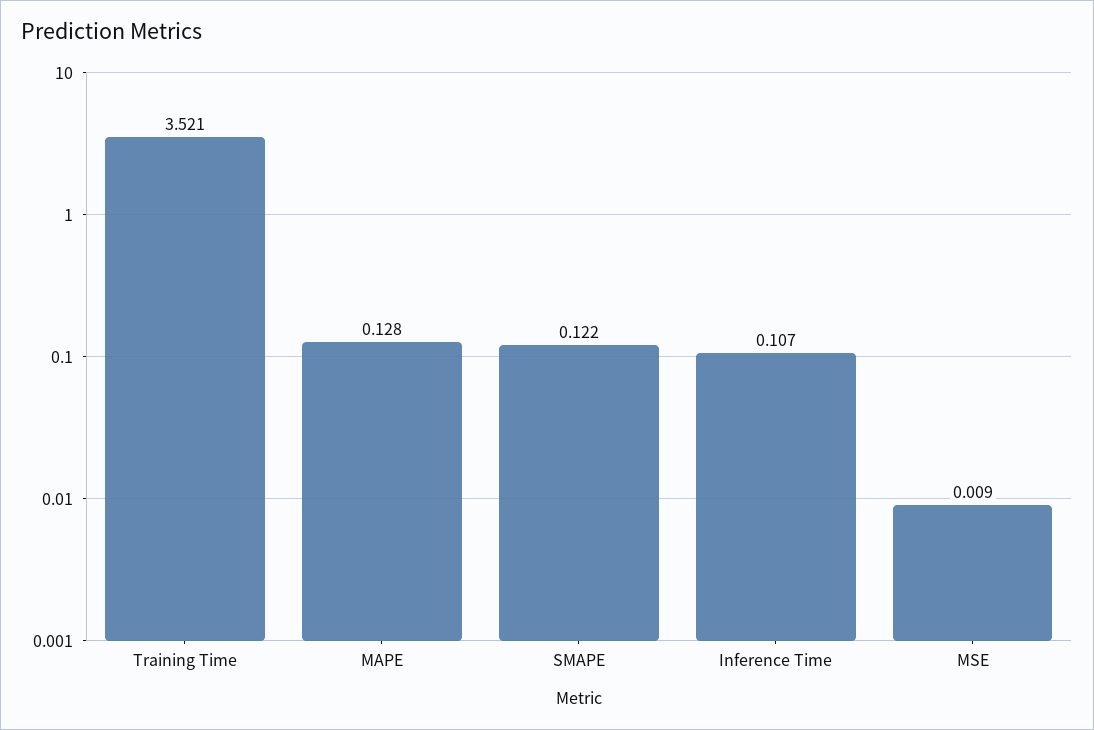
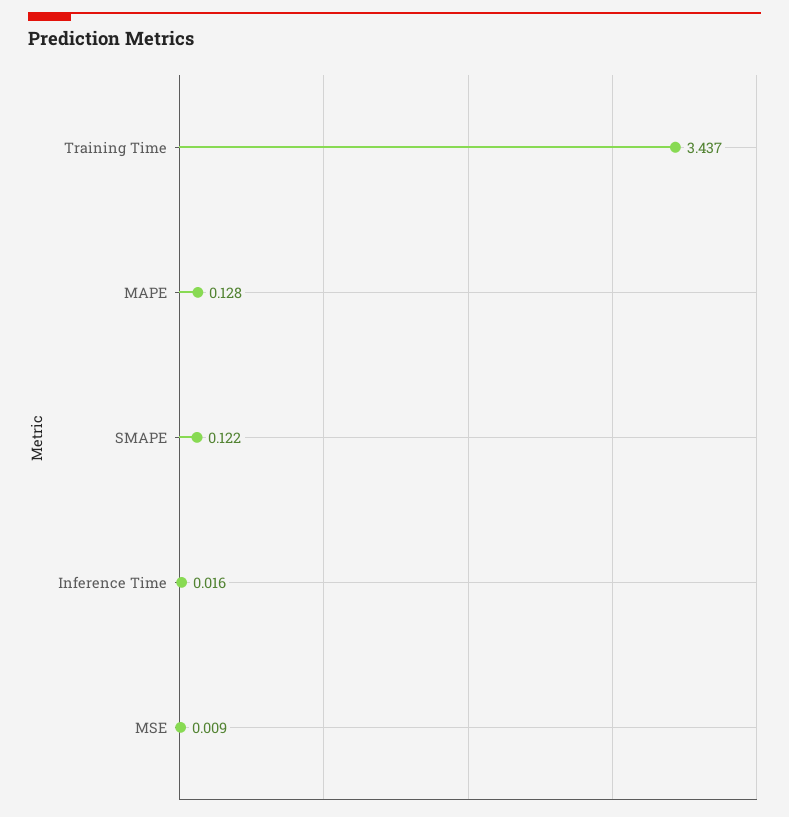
  {
-   "Training Time": 3.521,
+   "Training Time": 3.437,
    "MAPE": 0.128,
    "SMAPE": 0.122,
-   "Inference Time": 0.107,
+   "Inference Time": 0.016,
    "MSE": 0.009
  }

